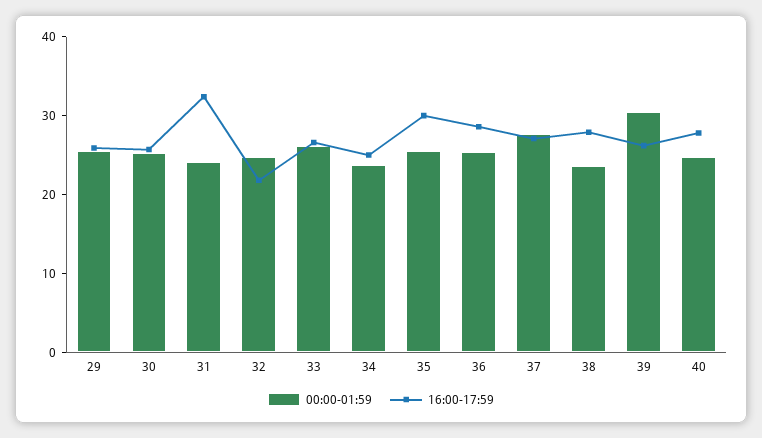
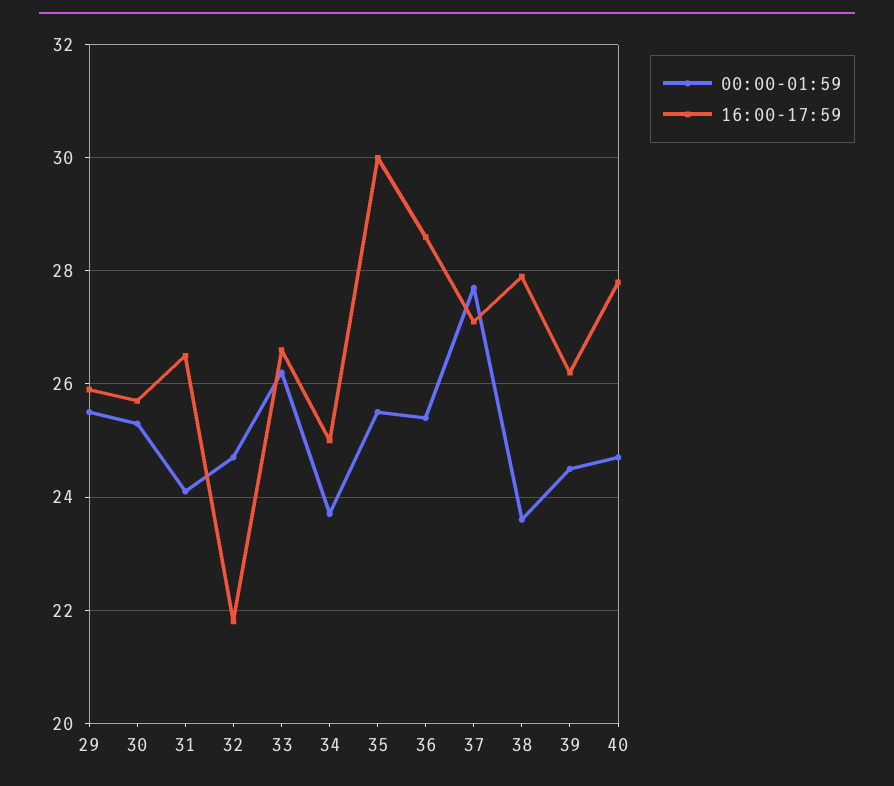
  {
    "00:00-01:59": {
      "29": 25.5,
      "30": 25.5,
      "31": 24,
      "32": 24.5,
      "33": 26,
      "34": 23.5,
      "35": 25.5,
      "36": 25.5,
      "37": 27.5,
      "38": 23.5,
-     "39": 30,
+     "39": 24.5,
      "40": 24.5
    },
    "16:00-17:59": {
      "29": 26,
      "30": 25.5,
-     "31": 32,
+     "31": 26.5,
      "32": 22,
      "33": 26.5,
      "34": 25,
      "35": 30,
      "36": 28.5,
      "37": 27,
      "38": 28,
      "39": 26,
      "40": 28
    }
  }

